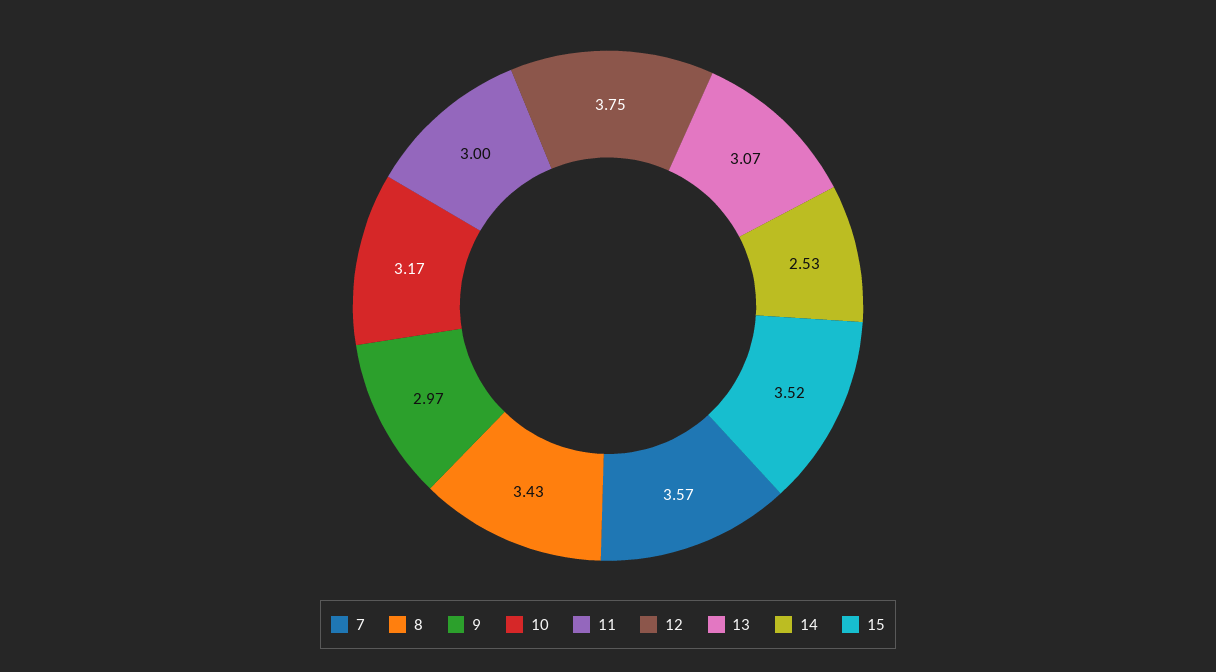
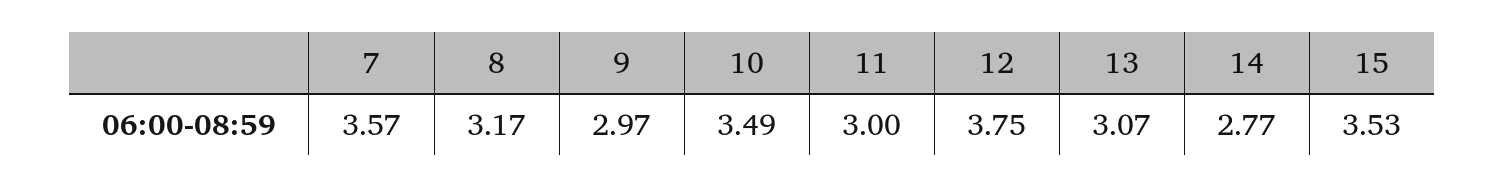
  {
    "7": 3.57,
-   "8": 3.43,
+   "8": 3.17,
    "9": 2.97,
-   "10": 3.17,
+   "10": 3.49,
    "11": 3,
    "12": 3.75,
    "13": 3.07,
-   "14": 2.53,
+   "14": 2.77,
-   "15": 3.52
+   "15": 3.53
  }

